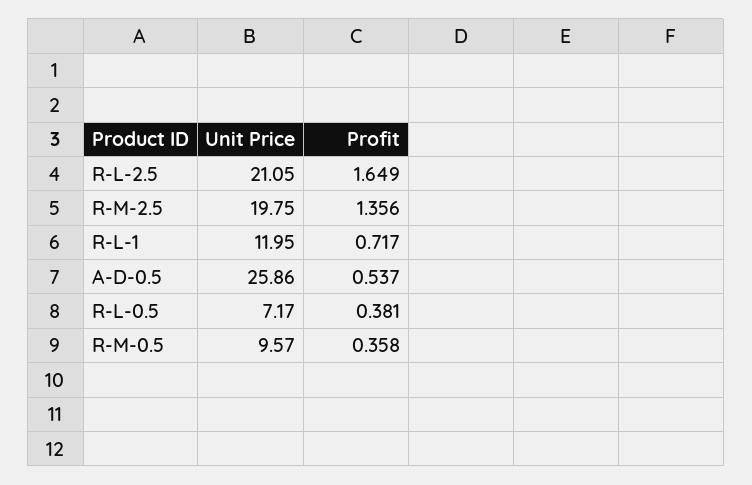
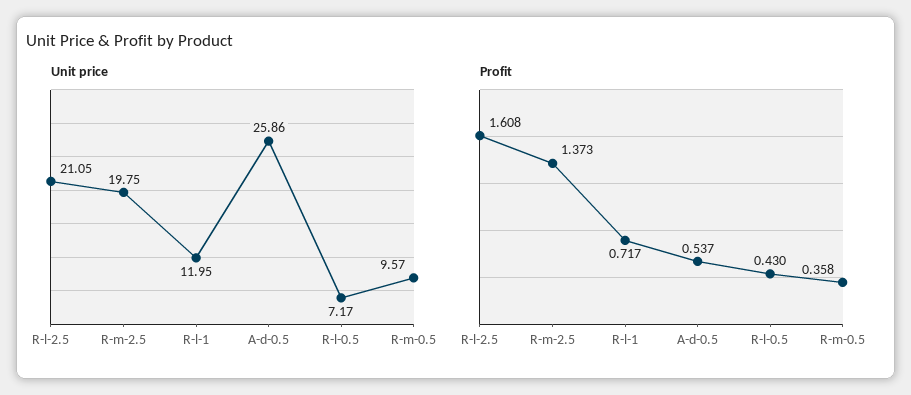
  {
    "Unit Price": {
      "R-L-2.5": 21.05,
      "R-M-2.5": 19.75,
      "R-L-1": 11.95,
      "A-D-0.5": 25.86,
      "R-L-0.5": 7.17,
      "R-M-0.5": 9.57
    },
    "Profit": {
-     "R-L-2.5": 1.649,
+     "R-L-2.5": 1.608,
-     "R-M-2.5": 1.356,
+     "R-M-2.5": 1.373,
      "R-L-1": 0.717,
      "A-D-0.5": 0.537,
-     "R-L-0.5": 0.381,
+     "R-L-0.5": 0.43,
      "R-M-0.5": 0.358
    }
  }

